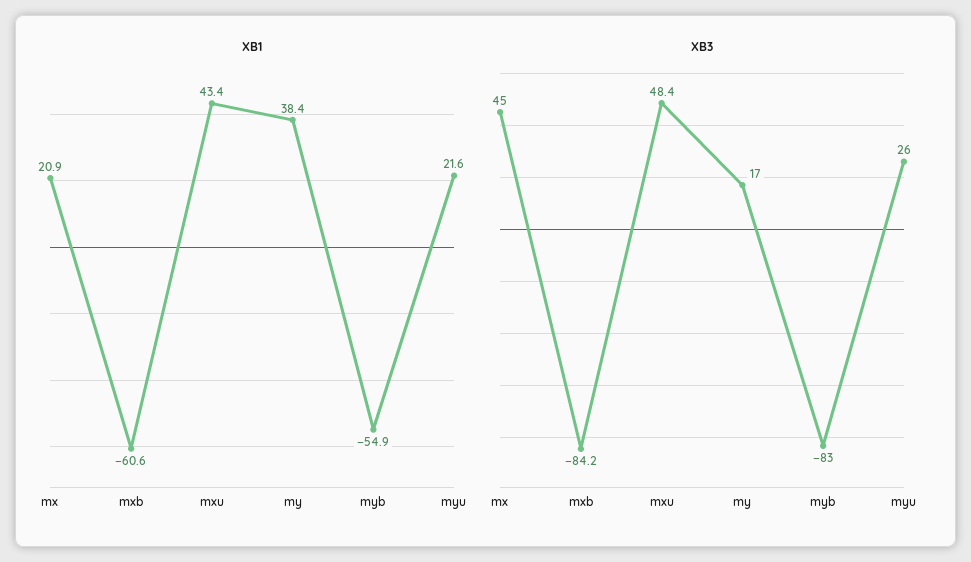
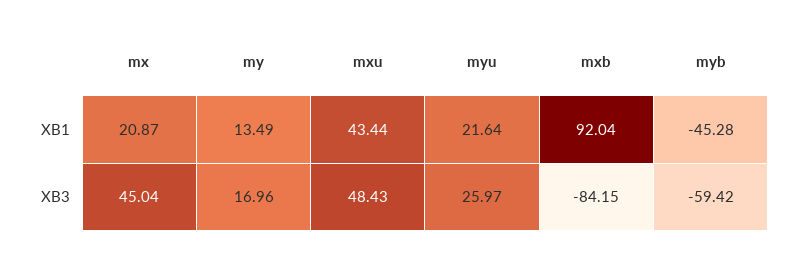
  {
    "XB1": {
      "mx": 20.87,
-     "mxb": -60.6,
+     "mxb": 92.04,
      "mxu": 43.44,
-     "my": 38.4,
+     "my": 13.49,
-     "myb": -54.9,
+     "myb": -45.28,
      "myu": 21.64
    },
    "XB3": {
      "mx": 45.04,
      "mxb": -84.15,
      "mxu": 48.43,
      "my": 16.96,
-     "myb": -83,
+     "myb": -59.42,
      "myu": 25.97
    }
  }

